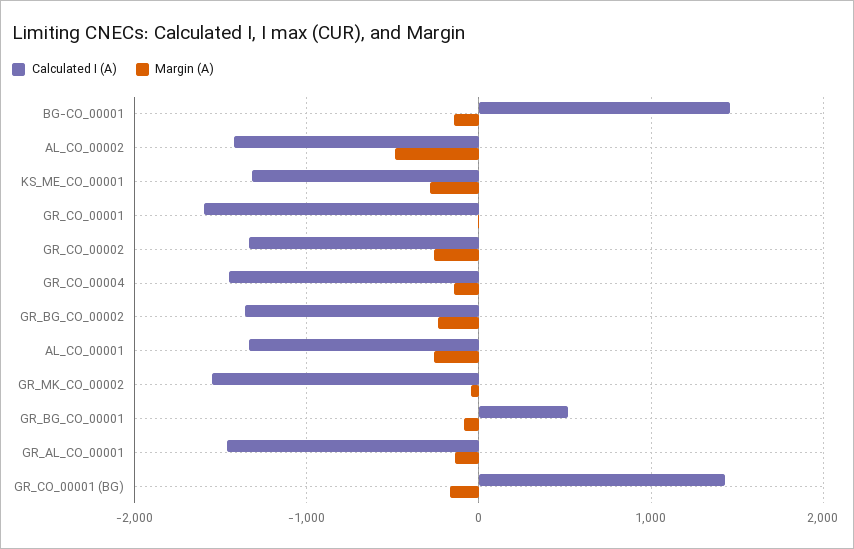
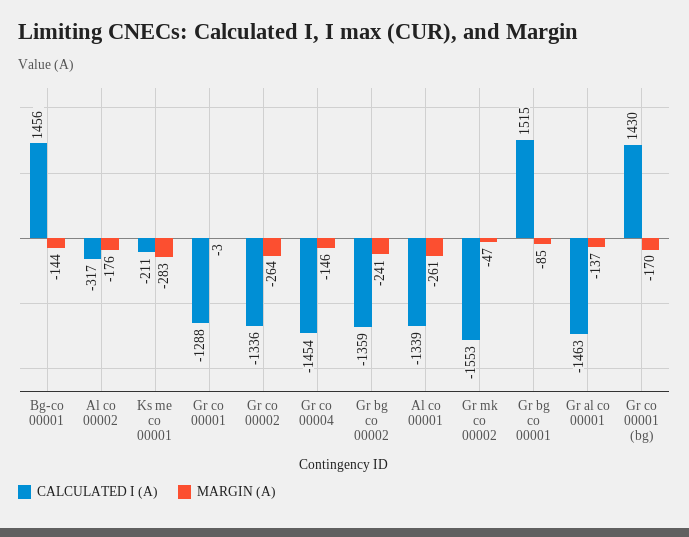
  {
    "Calculated I (A)": {
      "BG-CO_00001": 1456,
-     "AL_CO_00002": -1400,
+     "AL_CO_00002": -317,
-     "KS_ME_CO_00001": -1300,
+     "KS_ME_CO_00001": -211,
-     "GR_CO_00001": -1600,
+     "GR_CO_00001": -1288,
      "GR_CO_00002": -1336,
      "GR_CO_00004": -1454,
      "GR_BG_CO_00002": -1359,
      "AL_CO_00001": -1339,
      "GR_MK_CO_00002": -1553,
-     "GR_BG_CO_00001": 500,
+     "GR_BG_CO_00001": 1515,
      "GR_AL_CO_00001": -1463,
      "GR_CO_00001 (BG)": 1430
    },
    "Margin (A)": {
      "BG-CO_00001": -144,
-     "AL_CO_00002": -500,
+     "AL_CO_00002": -176,
      "KS_ME_CO_00001": -283,
      "GR_CO_00001": -3,
      "GR_CO_00002": -264,
      "GR_CO_00004": -146,
      "GR_BG_CO_00002": -241,
      "AL_CO_00001": -261,
      "GR_MK_CO_00002": -47,
      "GR_BG_CO_00001": -85,
      "GR_AL_CO_00001": -137,
      "GR_CO_00001 (BG)": -170
    }
  }

